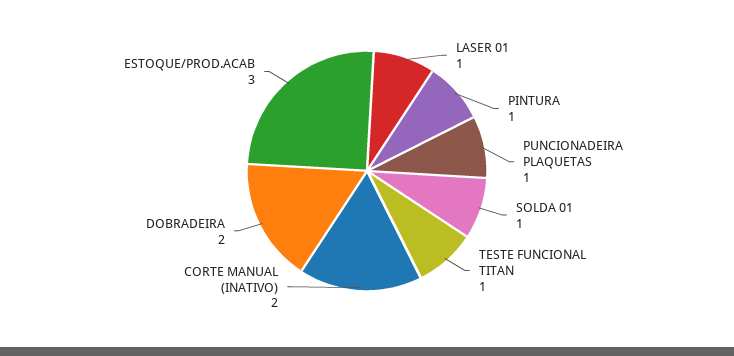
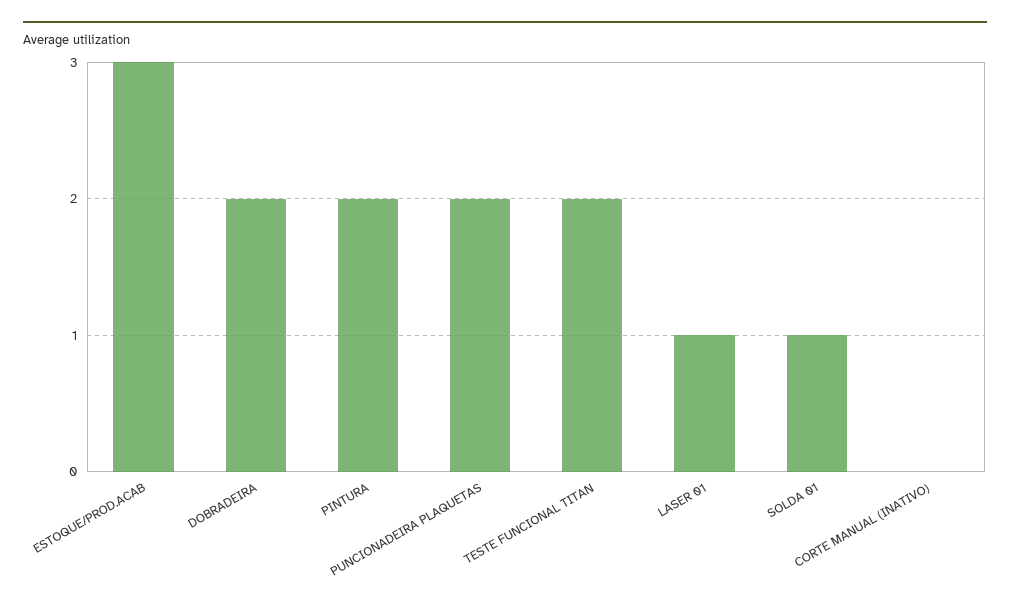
  {
    "LASER 01": 1,
-   "PINTURA": 1,
+   "PINTURA": 2,
-   "PUNCIONADEIRA PLAQUETAS": 1,
+   "PUNCIONADEIRA PLAQUETAS": 2,
    "SOLDA 01": 1,
-   "TESTE FUNCIONAL TITAN": 1,
+   "TESTE FUNCIONAL TITAN": 2,
-   "CORTE MANUAL (INATIVO)": 2,
+   "CORTE MANUAL (INATIVO)": 0,
    "DOBRADEIRA": 2,
    "ESTOQUE/PROD.ACAB": 3
  }

